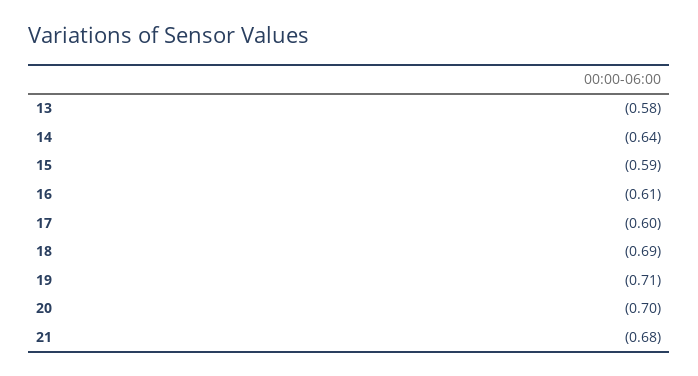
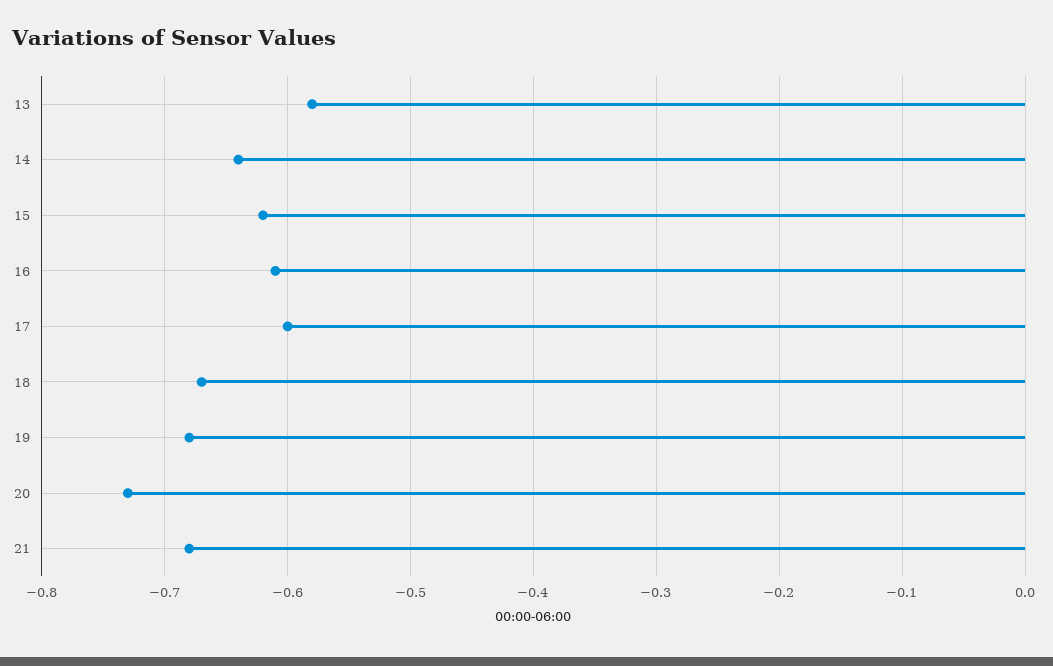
  {
    "13": -0.58,
    "14": -0.64,
-   "15": -0.59,
+   "15": -0.62,
    "16": -0.61,
    "17": -0.6,
-   "18": -0.69,
+   "18": -0.67,
-   "19": -0.71,
+   "19": -0.68,
-   "20": -0.7,
+   "20": -0.73,
    "21": -0.68
  }

